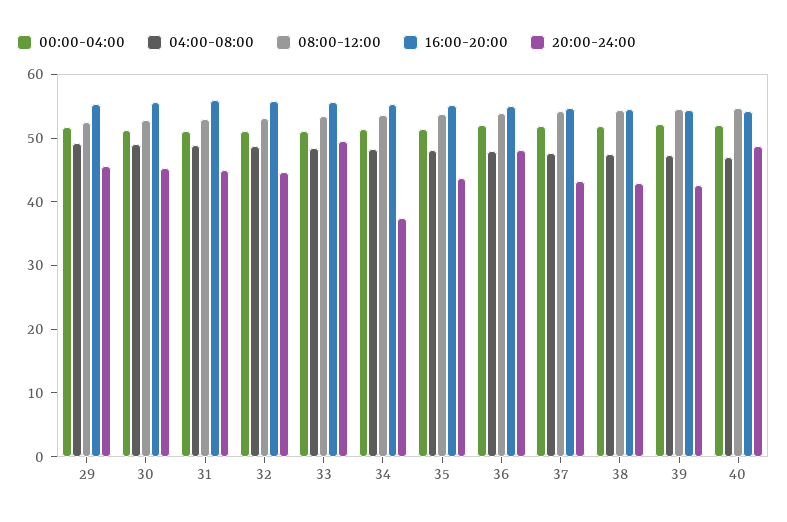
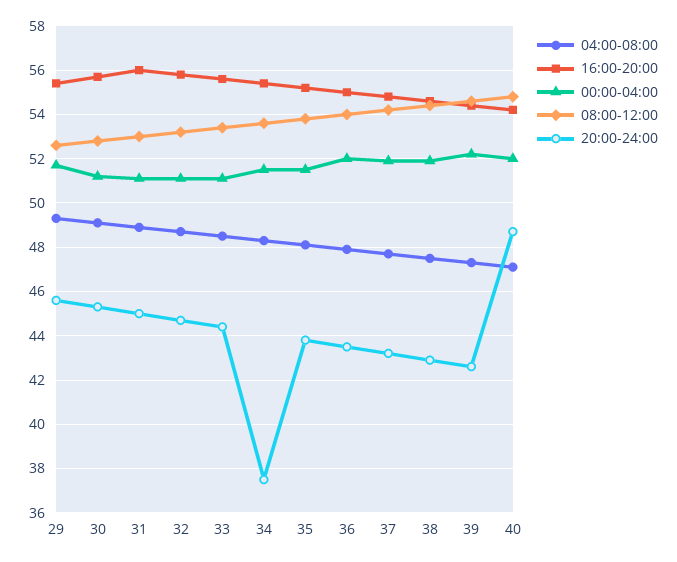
  {
    "00:00-04:00": {
      "29": 51.5,
      "30": 51,
      "31": 51,
      "32": 51,
      "33": 51,
      "34": 51.5,
      "35": 51.5,
      "36": 52,
      "37": 52,
      "38": 52,
      "39": 52,
      "40": 52
    },
    "04:00-08:00": {
      "29": 49.5,
      "30": 49,
      "31": 49,
      "32": 48.5,
      "33": 48.5,
      "34": 48.5,
      "35": 48,
      "36": 48,
      "37": 47.5,
      "38": 47.5,
      "39": 47.5,
      "40": 47
    },
    "08:00-12:00": {
      "29": 52.5,
      "30": 53,
      "31": 53,
      "32": 53,
      "33": 53.5,
      "34": 53.5,
      "35": 54,
      "36": 54,
      "37": 54,
      "38": 54.5,
      "39": 54.5,
      "40": 55
    },
    "16:00-20:00": {
      "29": 55.5,
      "30": 55.5,
      "31": 56,
      "32": 56,
      "33": 55.5,
      "34": 55.5,
      "35": 55,
      "36": 55,
      "37": 55,
      "38": 54.5,
      "39": 54.5,
      "40": 54
    },
    "20:00-24:00": {
      "29": 45.5,
      "30": 45.5,
      "31": 45,
      "32": 44.5,
-     "33": 50,
+     "33": 44.5,
      "34": 37.5,
      "35": 44,
-     "36": 48,
+     "36": 43.5,
      "37": 43,
      "38": 43,
      "39": 42.5,
      "40": 48.5
    }
  }

